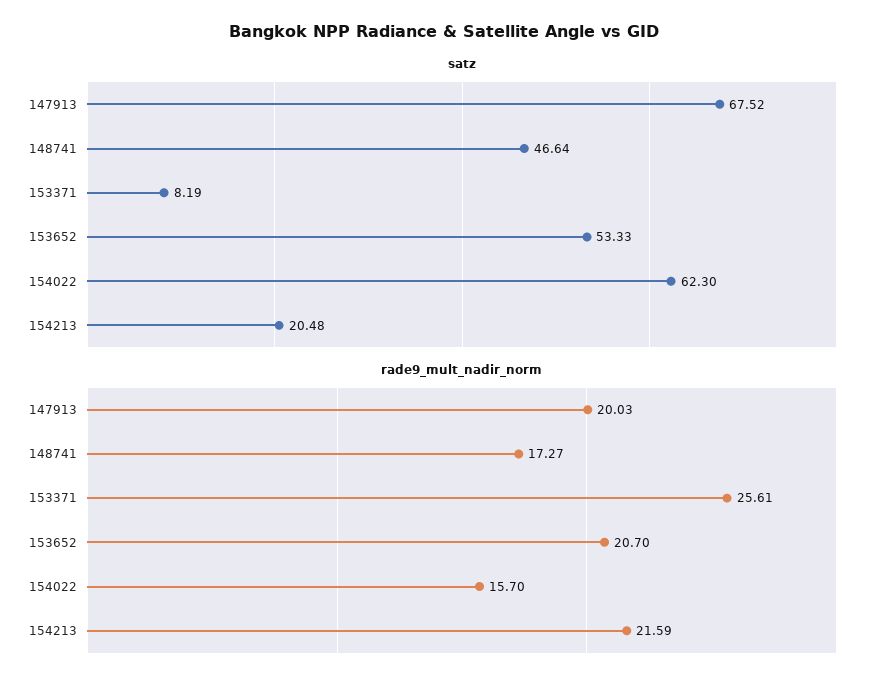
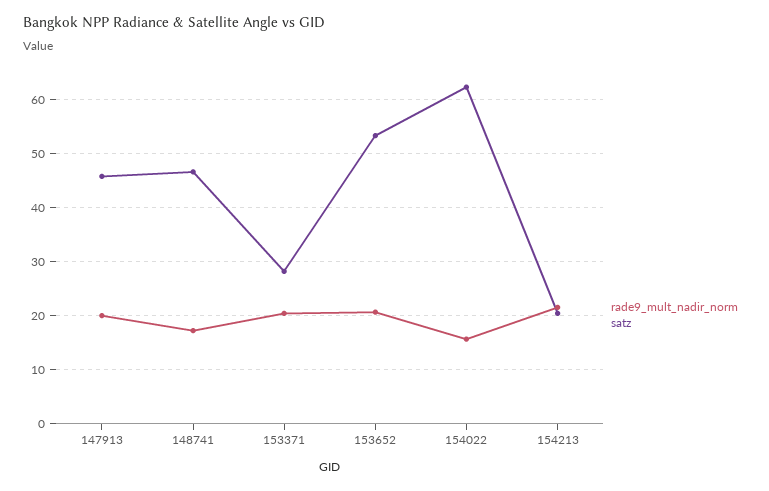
  {
    "satz": {
-     "147913": 67.52,
+     "147913": 46,
      "148741": 46.64,
-     "153371": 8.19,
+     "153371": 28,
      "153652": 53.33,
      "154022": 62.3,
      "154213": 20.48
    },
    "rade9_mult_nadir_norm": {
      "147913": 20.03,
      "148741": 17.27,
-     "153371": 25.61,
+     "153371": 20,
      "153652": 20.7,
      "154022": 15.7,
      "154213": 21.59
    }
  }

